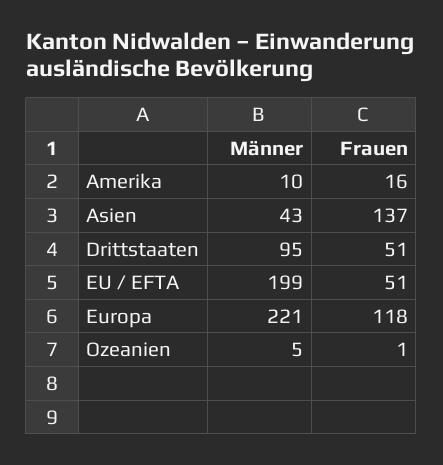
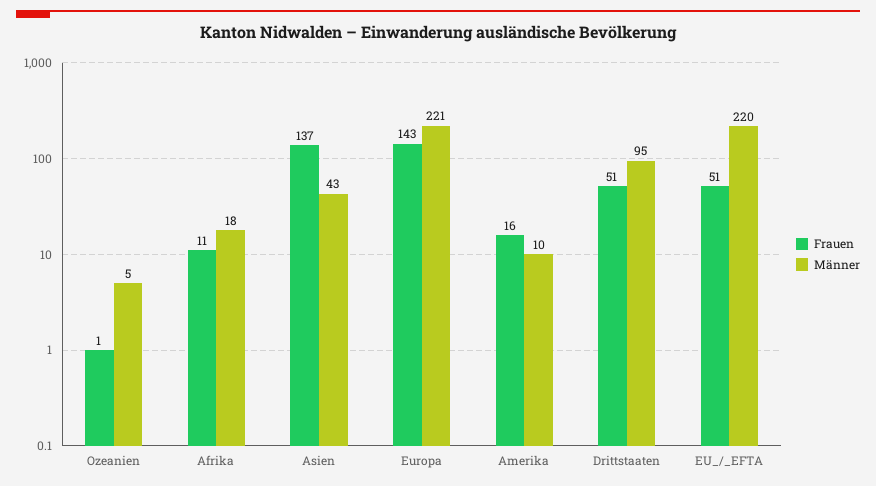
  {
    "Männer": {
      "Amerika": 10,
      "Asien": 43,
      "Drittstaaten": 95,
-     "EU / EFTA": 199,
+     "EU / EFTA": 220,
      "Europa": 221,
-     "Ozeanien": 5
+     "Ozeanien": 5,
+     "Afrika": 18
    },
    "Frauen": {
      "Amerika": 16,
      "Asien": 137,
      "Drittstaaten": 51,
      "EU / EFTA": 51,
-     "Europa": 118,
+     "Europa": 143,
-     "Ozeanien": 1
+     "Ozeanien": 1,
+     "Afrika": 11
    }
  }

